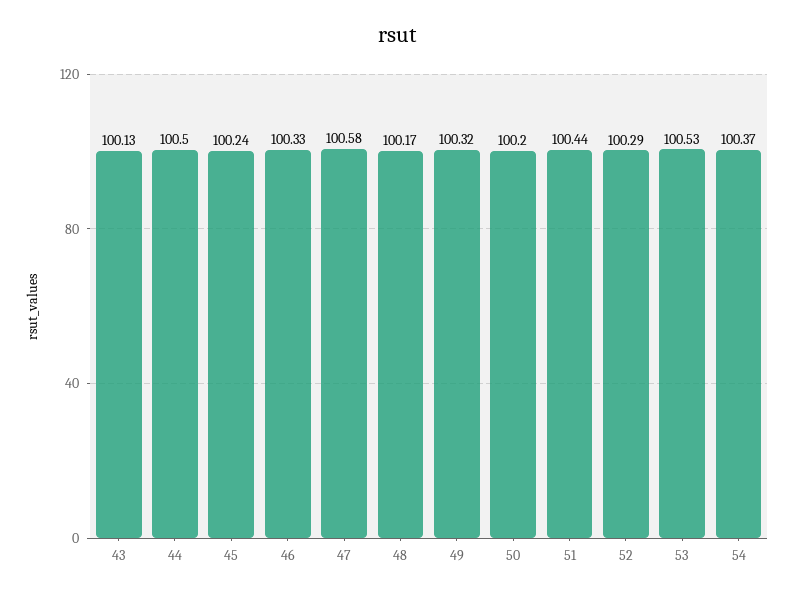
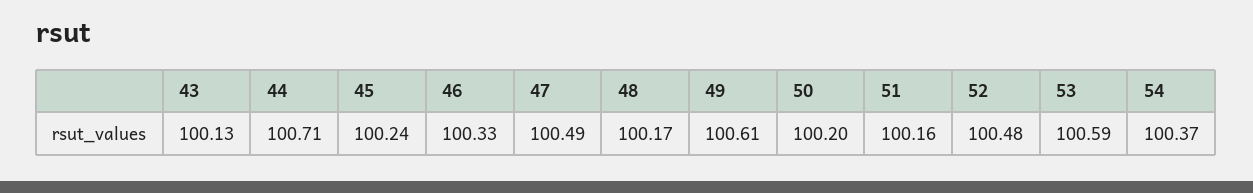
  {
    "43": 100.13,
-   "44": 100.5,
+   "44": 100.71,
    "45": 100.24,
    "46": 100.33,
-   "47": 100.58,
+   "47": 100.49,
    "48": 100.17,
-   "49": 100.32,
+   "49": 100.61,
    "50": 100.2,
-   "51": 100.44,
+   "51": 100.16,
-   "52": 100.29,
+   "52": 100.48,
-   "53": 100.53,
+   "53": 100.59,
    "54": 100.37
  }

